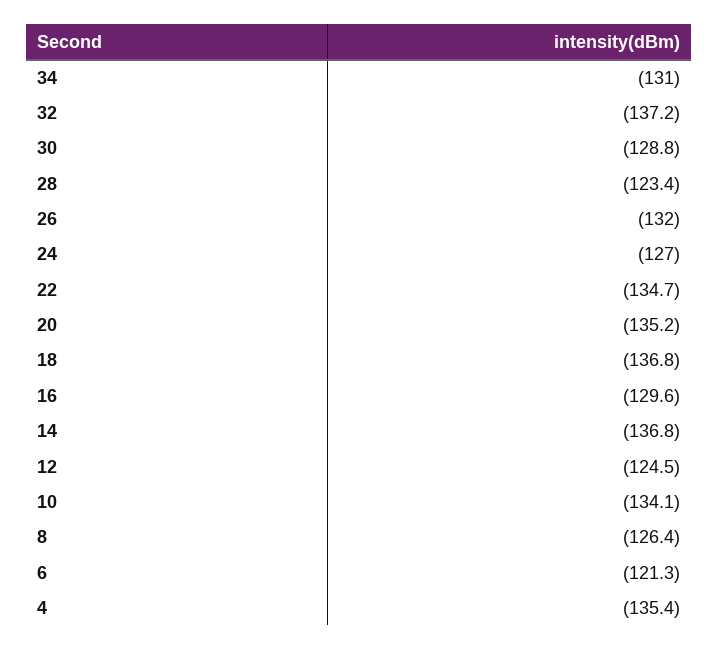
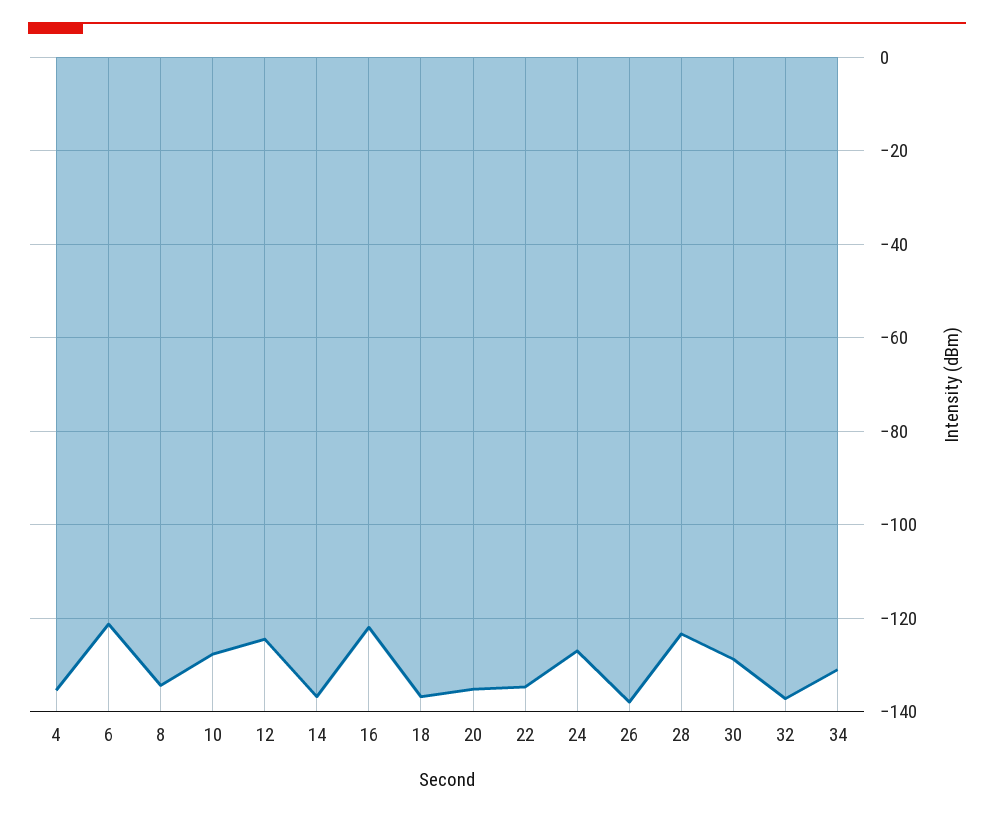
  {
    "34": -131,
    "32": -137.2,
    "30": -128.8,
    "28": -123.4,
-   "26": -132,
+   "26": -138,
    "24": -127,
    "22": -134.7,
    "20": -135.2,
    "18": -136.8,
-   "16": -129.6,
+   "16": -122,
    "14": -136.8,
    "12": -124.5,
-   "10": -134.1,
+   "10": -128,
-   "8": -126.4,
+   "8": -134,
    "6": -121.3,
    "4": -135.4
  }

